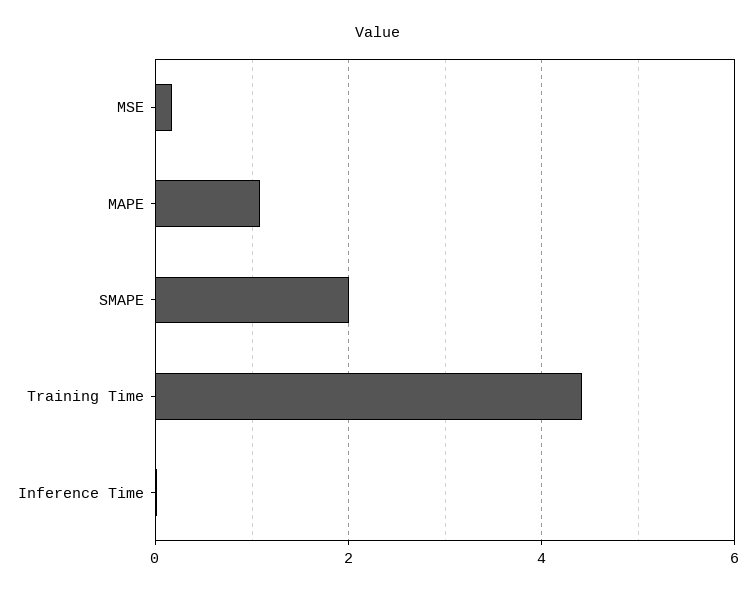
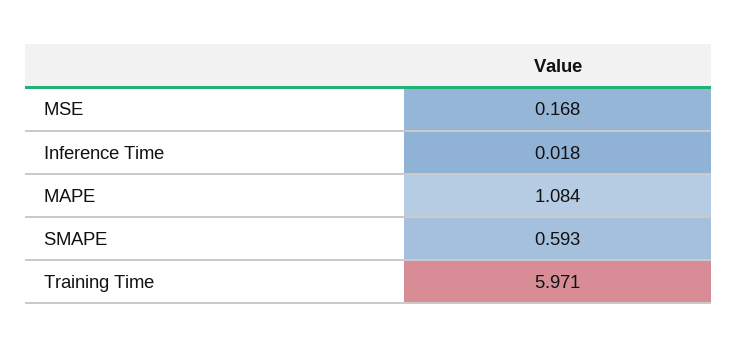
  {
    "MSE": 0.168,
    "MAPE": 1.084,
-   "SMAPE": 2,
+   "SMAPE": 0.593,
-   "Training Time": 4.4,
+   "Training Time": 5.971,
    "Inference Time": 0.018
  }

